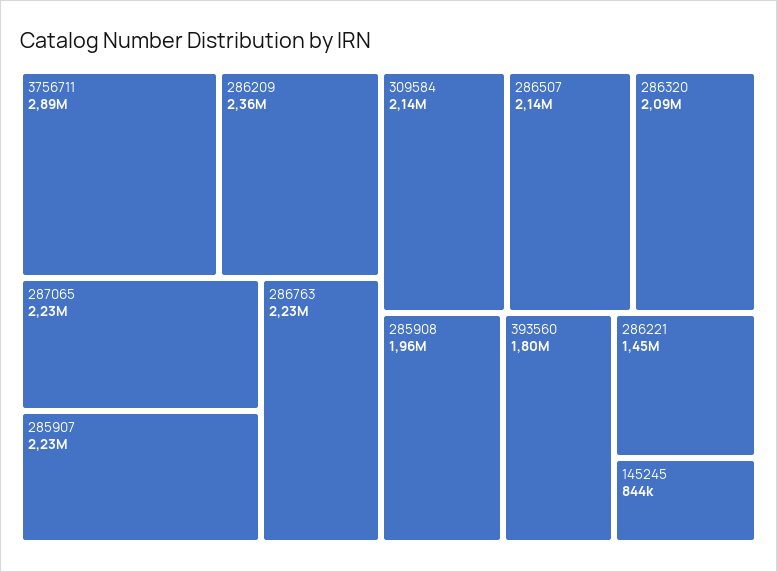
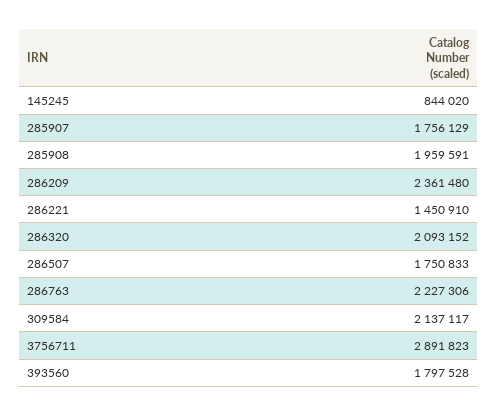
  {
    "3756711": 2891823,
    "286209": 2361480,
-   "287065": 2230000,
-   "285907": 2230000,
+   "285907": 1756129,
    "286763": 2227306,
    "309584": 2137117,
-   "286507": 2140000,
+   "286507": 1750833,
    "286320": 2093152,
    "285908": 1959591,
    "393560": 1797528,
    "286221": 1450910,
    "145245": 844020
  }

